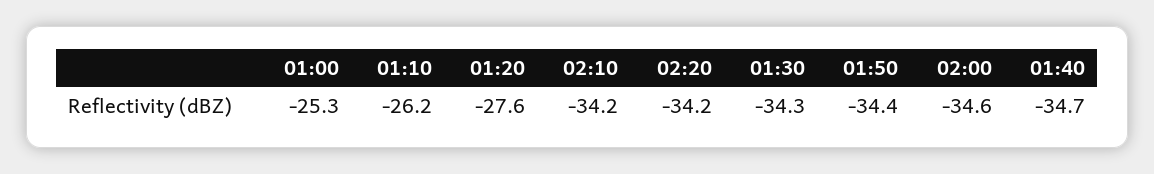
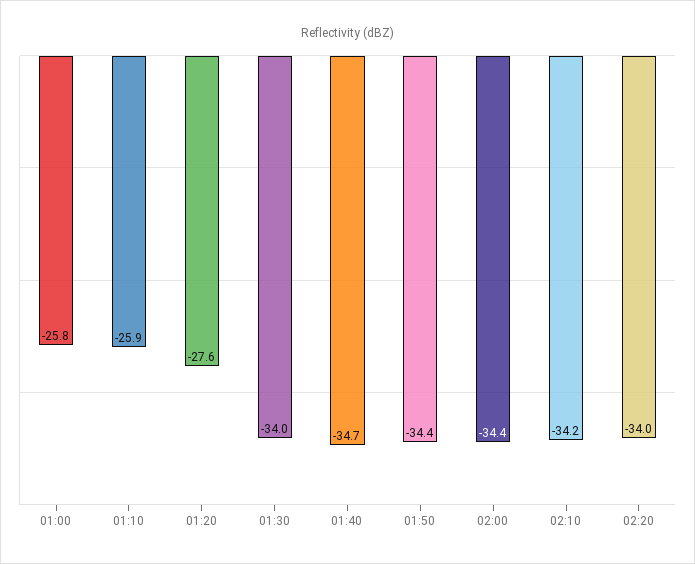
  {
-   "01:00": -25.3,
+   "01:00": -25.8,
-   "01:10": -26.2,
+   "01:10": -25.9,
    "01:20": -27.6,
    "02:10": -34.2,
-   "02:20": -34.2,
+   "02:20": -34,
-   "01:30": -34.3,
+   "01:30": -34,
    "01:50": -34.4,
-   "02:00": -34.6,
+   "02:00": -34.4,
    "01:40": -34.7
  }

